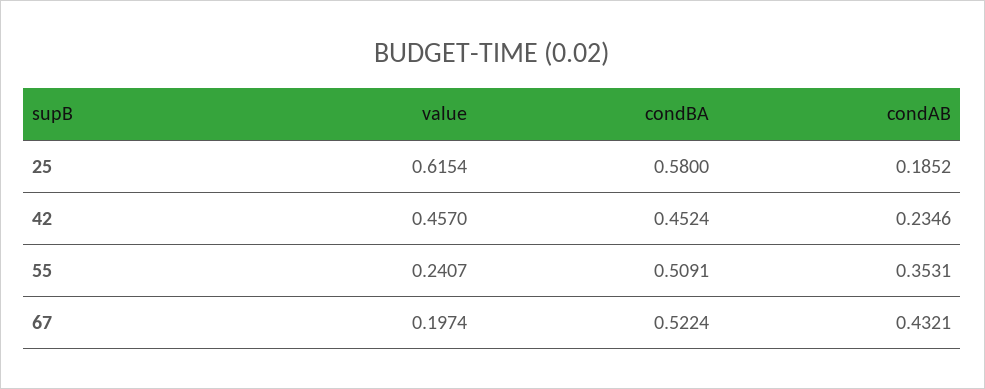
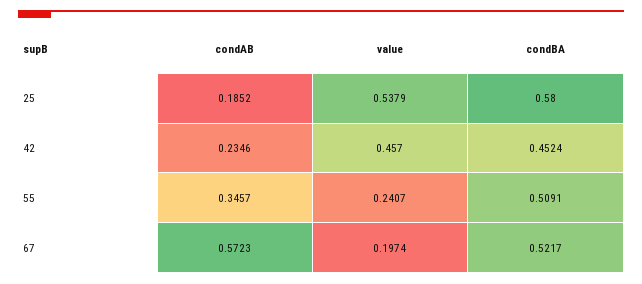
  {
    "value": {
-     "25": 0.6154,
+     "25": 0.5379,
      "42": 0.457,
      "55": 0.2407,
      "67": 0.1974
    },
    "condBA": {
      "25": 0.58,
      "42": 0.4524,
      "55": 0.5091,
-     "67": 0.5224
+     "67": 0.5217
    },
    "condAB": {
      "25": 0.1852,
      "42": 0.2346,
-     "55": 0.3531,
+     "55": 0.3457,
-     "67": 0.4321
+     "67": 0.5723
    }
  }

